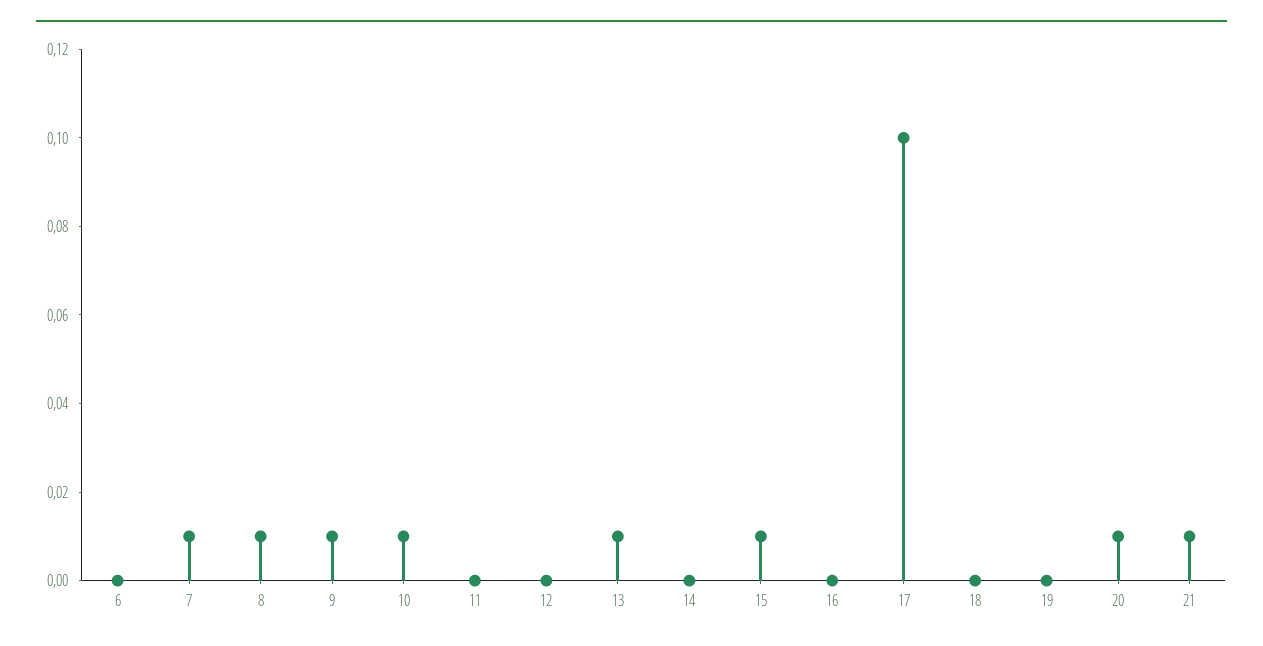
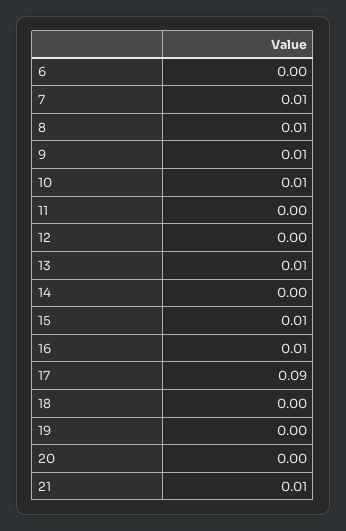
  {
    "6": 0,
    "7": 0.01,
    "8": 0.01,
    "9": 0.01,
    "10": 0.01,
    "11": 0,
    "12": 0,
    "13": 0.01,
    "14": 0,
    "15": 0.01,
-   "16": 0,
+   "16": 0.01,
-   "17": 0.1,
+   "17": 0.09,
    "18": 0,
    "19": 0,
-   "20": 0.01,
+   "20": 0,
    "21": 0.01
  }

